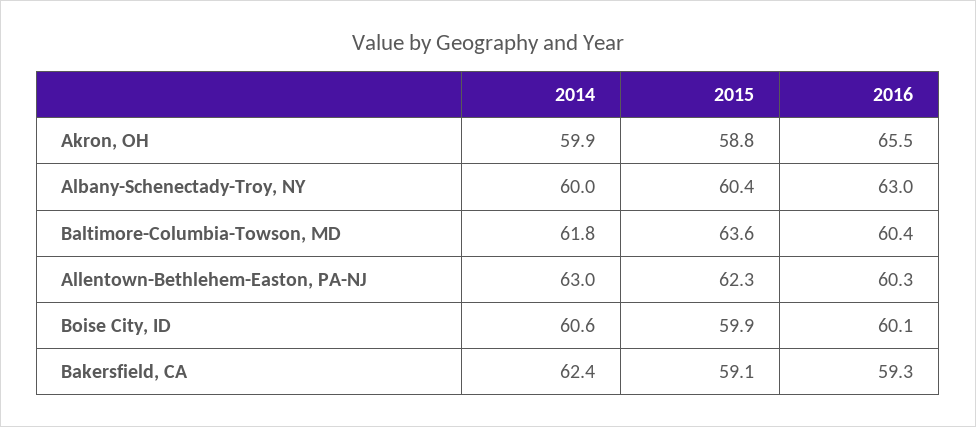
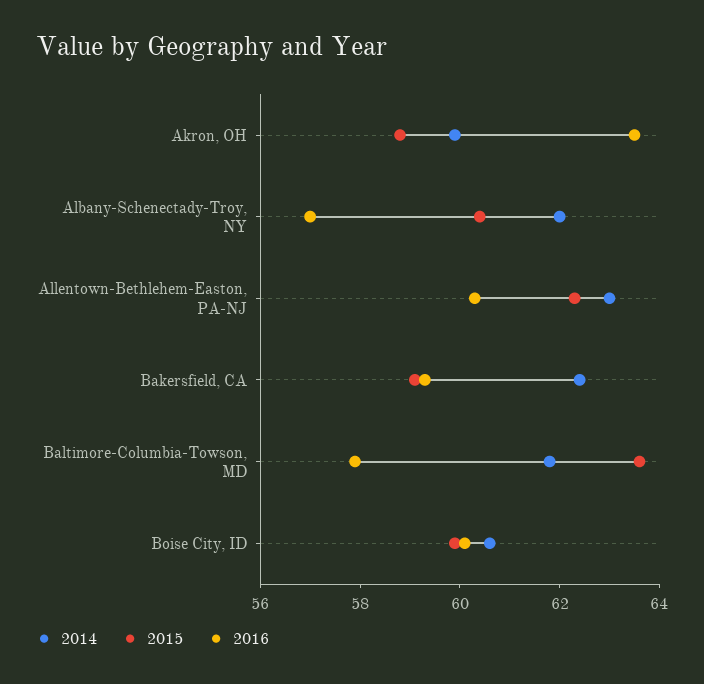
  {
    "2014": {
      "Akron, OH": 59.9,
-     "Albany-Schenectady-Troy, NY": 60,
+     "Albany-Schenectady-Troy, NY": 62,
      "Baltimore-Columbia-Towson, MD": 61.8,
      "Allentown-Bethlehem-Easton, PA-NJ": 63,
      "Boise City, ID": 60.6,
      "Bakersfield, CA": 62.4
    },
    "2015": {
      "Akron, OH": 58.8,
      "Albany-Schenectady-Troy, NY": 60.4,
      "Baltimore-Columbia-Towson, MD": 63.6,
      "Allentown-Bethlehem-Easton, PA-NJ": 62.3,
      "Boise City, ID": 59.9,
      "Bakersfield, CA": 59.1
    },
    "2016": {
-     "Akron, OH": 65.5,
+     "Akron, OH": 63.5,
-     "Albany-Schenectady-Troy, NY": 63,
+     "Albany-Schenectady-Troy, NY": 57,
-     "Baltimore-Columbia-Towson, MD": 60.4,
+     "Baltimore-Columbia-Towson, MD": 58,
      "Allentown-Bethlehem-Easton, PA-NJ": 60.3,
      "Boise City, ID": 60.1,
      "Bakersfield, CA": 59.3
    }
  }

